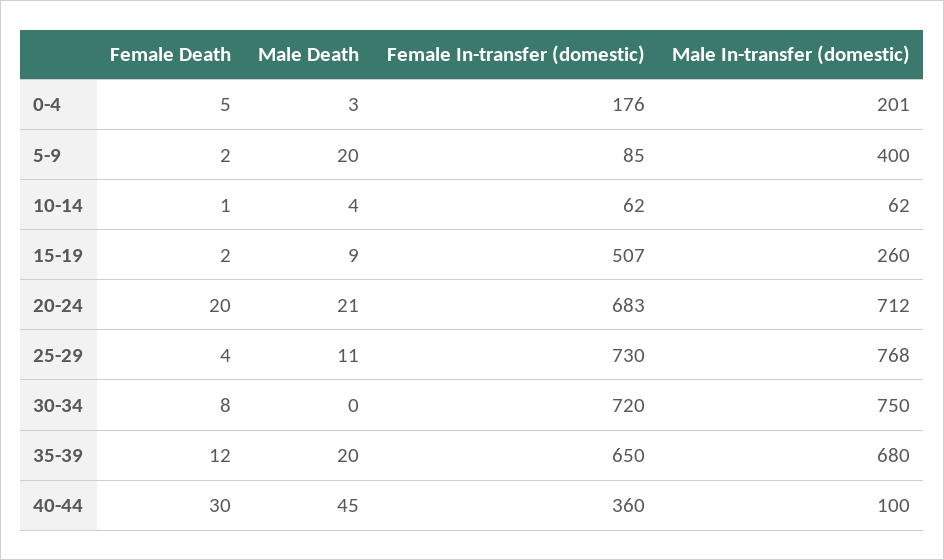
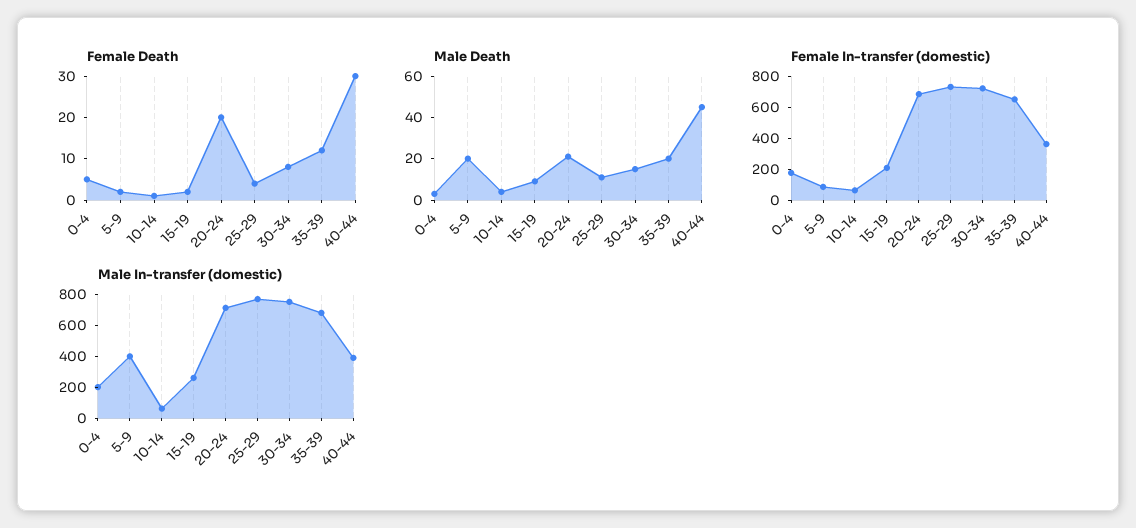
  {
    "Female Death": {
      "0-4": 5,
      "5-9": 2,
      "10-14": 1,
      "15-19": 2,
      "20-24": 20,
      "25-29": 4,
      "30-34": 8,
      "35-39": 12,
      "40-44": 30
    },
    "Male Death": {
      "0-4": 3,
      "5-9": 20,
      "10-14": 4,
      "15-19": 9,
      "20-24": 21,
      "25-29": 11,
-     "30-34": 0,
+     "30-34": 15,
      "35-39": 20,
      "40-44": 45
    },
    "Female In-transfer (domestic)": {
      "0-4": 176,
      "5-9": 85,
      "10-14": 62,
-     "15-19": 507,
+     "15-19": 200,
      "20-24": 683,
      "25-29": 730,
      "30-34": 720,
      "35-39": 650,
      "40-44": 360
    },
    "Male In-transfer (domestic)": {
      "0-4": 201,
      "5-9": 400,
      "10-14": 62,
      "15-19": 260,
      "20-24": 712,
      "25-29": 768,
      "30-34": 750,
      "35-39": 680,
-     "40-44": 100
+     "40-44": 400
    }
  }

